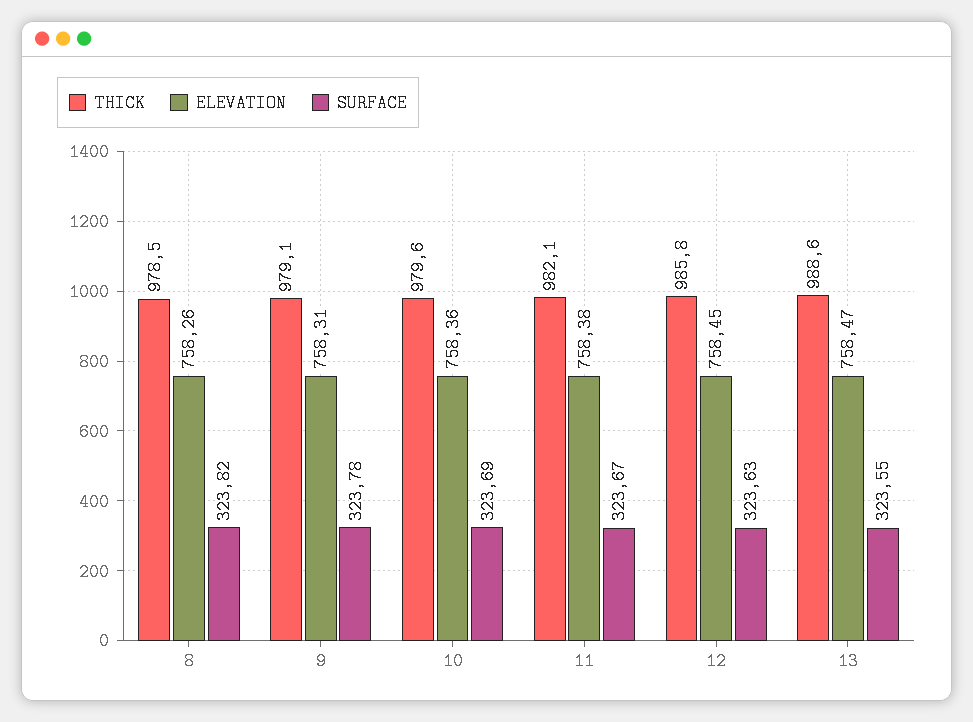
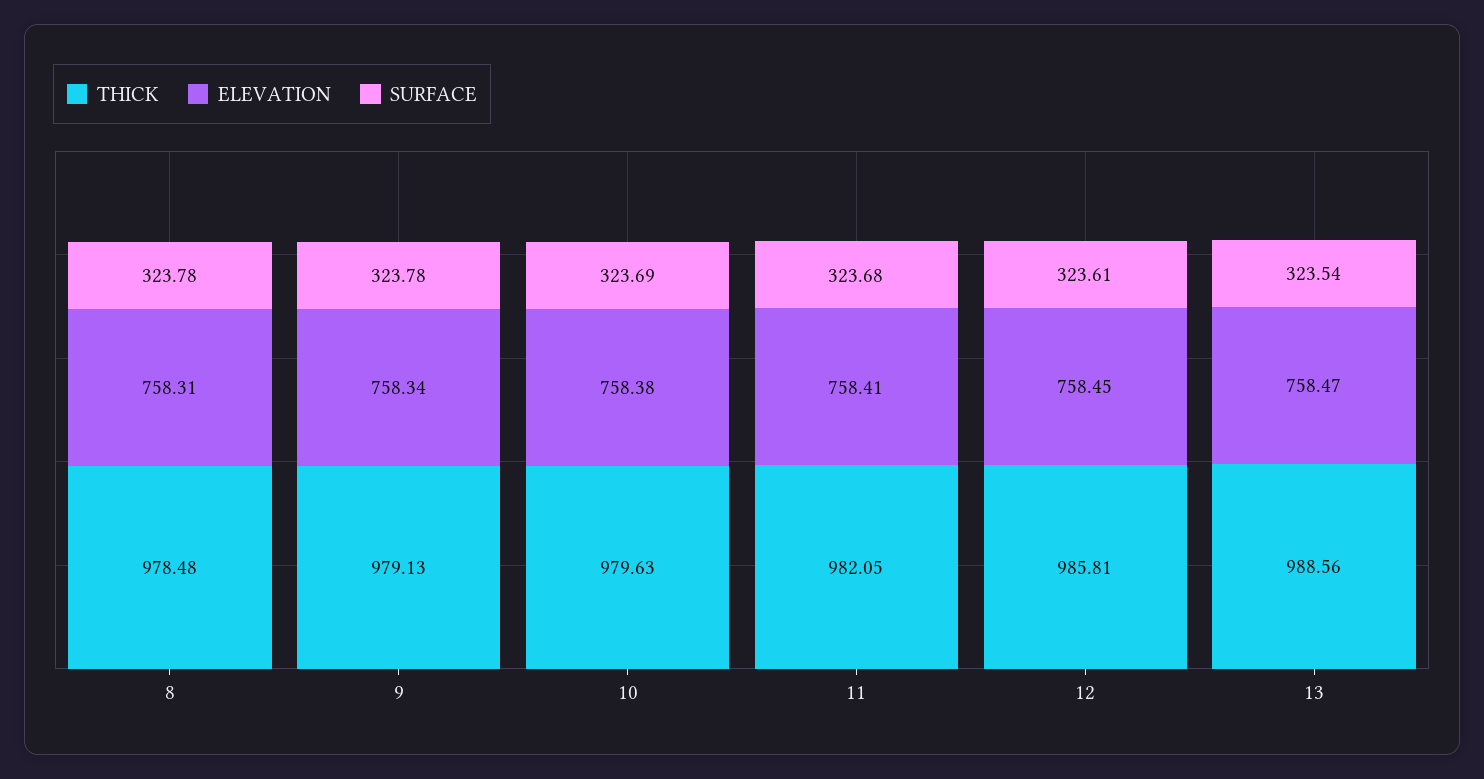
  {
    "THICK": {
      "8": 978.48,
      "9": 979.13,
      "10": 979.63,
      "11": 982.05,
      "12": 985.81,
      "13": 988.56
    },
    "ELEVATION": {
-     "8": 758.26,
+     "8": 758.31,
-     "9": 758.31,
+     "9": 758.34,
-     "10": 758.36,
+     "10": 758.38,
-     "11": 758.38,
+     "11": 758.41,
      "12": 758.45,
      "13": 758.47
    },
    "SURFACE": {
-     "8": 323.82,
+     "8": 323.78,
      "9": 323.78,
      "10": 323.69,
-     "11": 323.67,
+     "11": 323.68,
-     "12": 323.63,
+     "12": 323.61,
-     "13": 323.55
+     "13": 323.54
    }
  }

